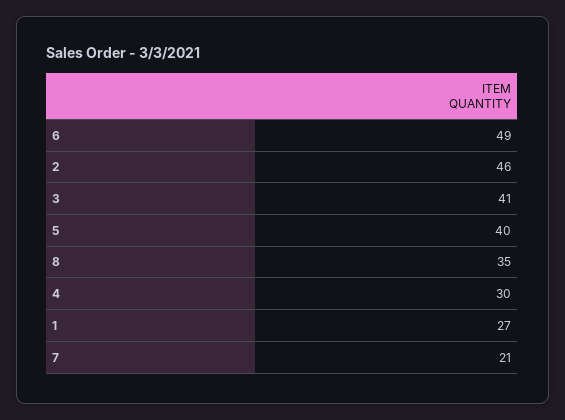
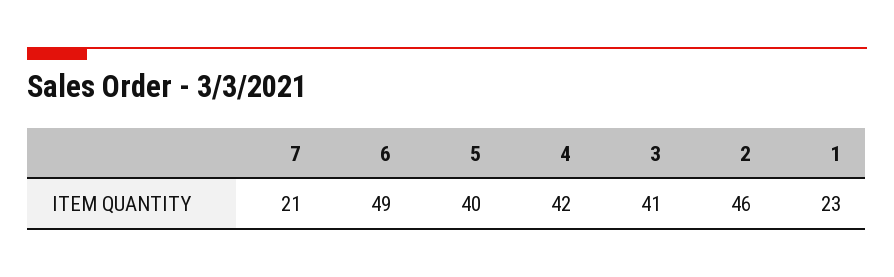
  {
    "6": 49,
    "2": 46,
    "3": 41,
    "5": 40,
-   "8": 35,
-   "4": 30,
+   "4": 42,
-   "1": 27,
+   "1": 23,
    "7": 21
  }

